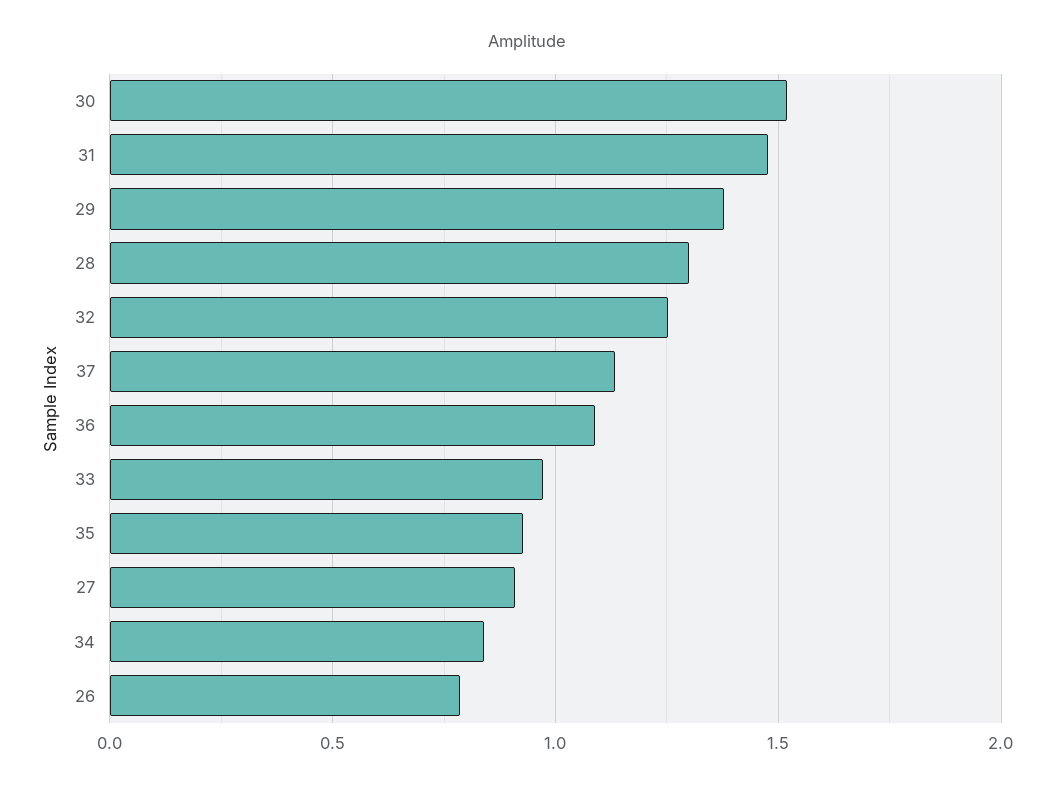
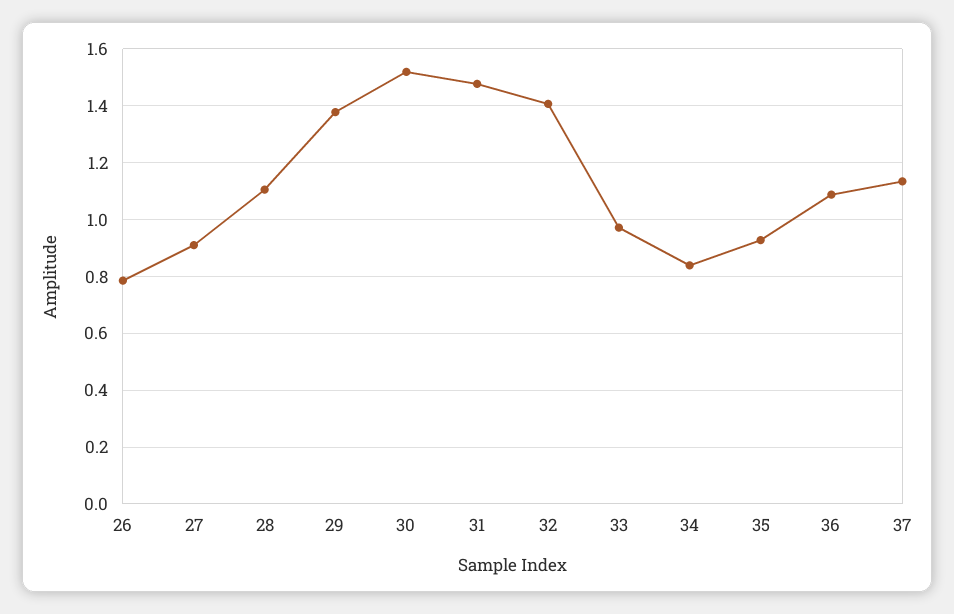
  {
    "30": 1.525,
    "31": 1.475,
    "29": 1.375,
-   "28": 1.3,
+   "28": 1.1,
-   "32": 1.25,
+   "32": 1.4,
    "37": 1.125,
    "36": 1.1,
    "33": 0.975,
    "35": 0.925,
    "27": 0.9,
    "34": 0.85,
    "26": 0.775
  }

